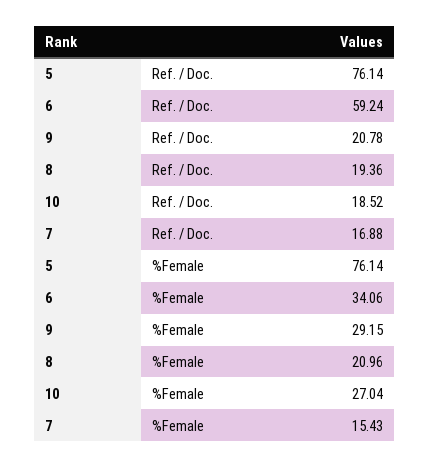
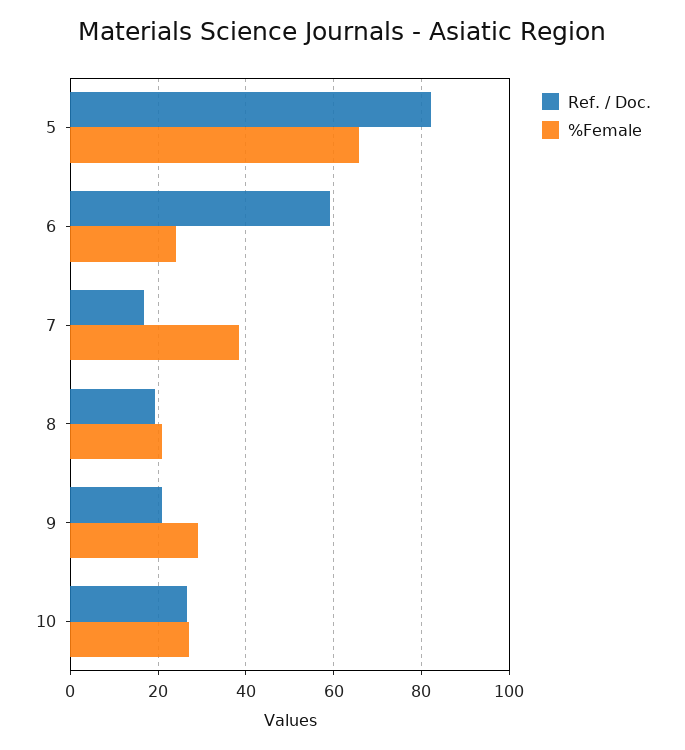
  {
    "Ref. / Doc.": {
-     "5": 76.14,
+     "5": 82,
      "6": 59.24,
      "9": 20.78,
      "8": 19.36,
-     "10": 18.52,
+     "10": 26,
      "7": 16.88
    },
    "%Female": {
-     "5": 76.14,
+     "5": 66,
-     "6": 34.06,
+     "6": 24,
      "9": 29.15,
      "8": 20.96,
      "10": 27.04,
-     "7": 15.43
+     "7": 38
    }
  }

